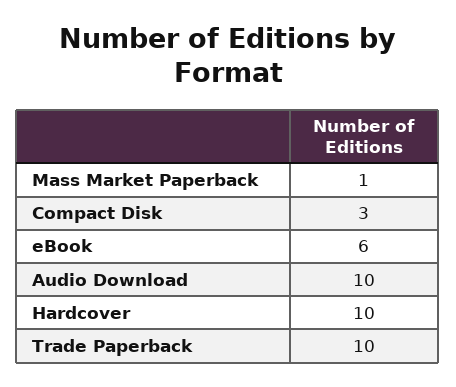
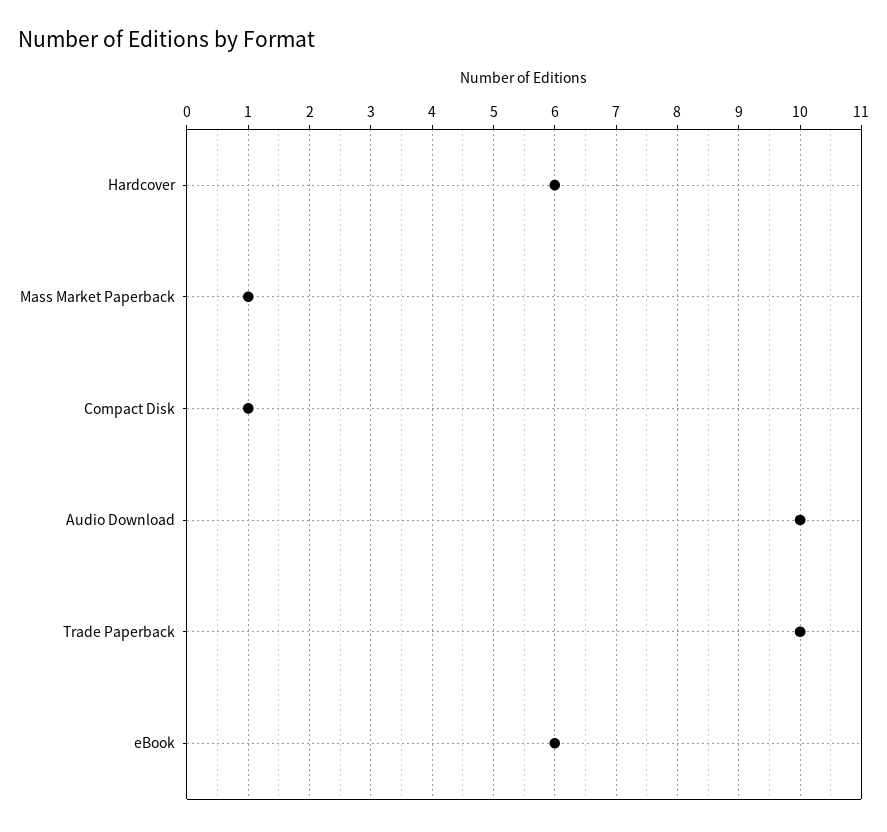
  {
    "Mass Market Paperback": 1,
-   "Compact Disk": 3,
+   "Compact Disk": 1,
    "eBook": 6,
    "Audio Download": 10,
-   "Hardcover": 10,
+   "Hardcover": 6,
    "Trade Paperback": 10
  }

